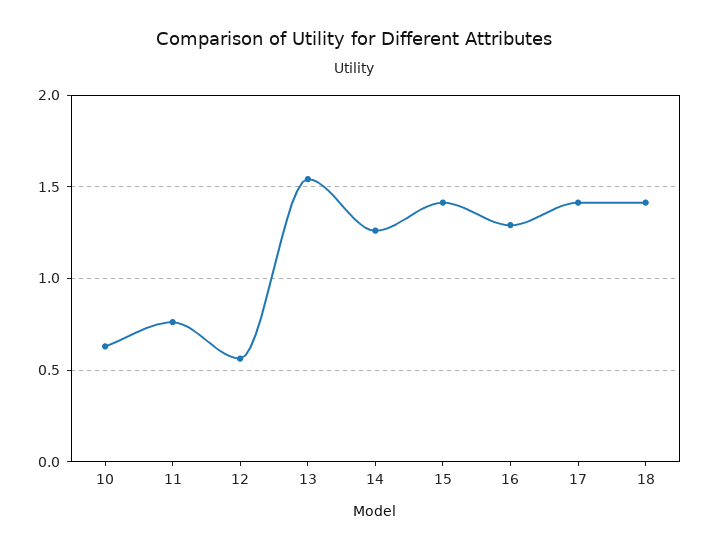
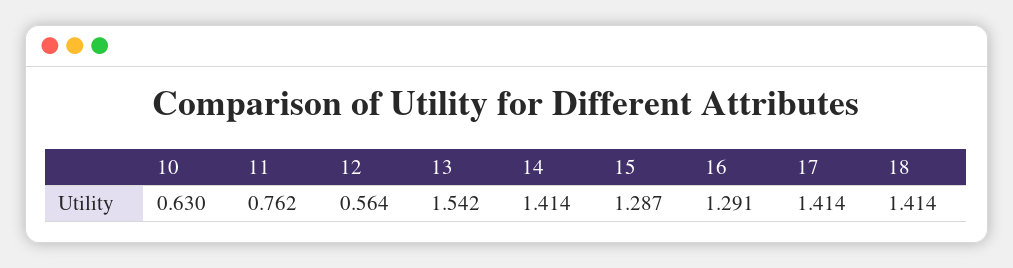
  {
    "10": 0.63,
    "11": 0.762,
    "12": 0.564,
    "13": 1.542,
-   "14": 1.25,
+   "14": 1.414,
-   "15": 1.4,
+   "15": 1.287,
    "16": 1.291,
    "17": 1.414,
    "18": 1.414
  }

